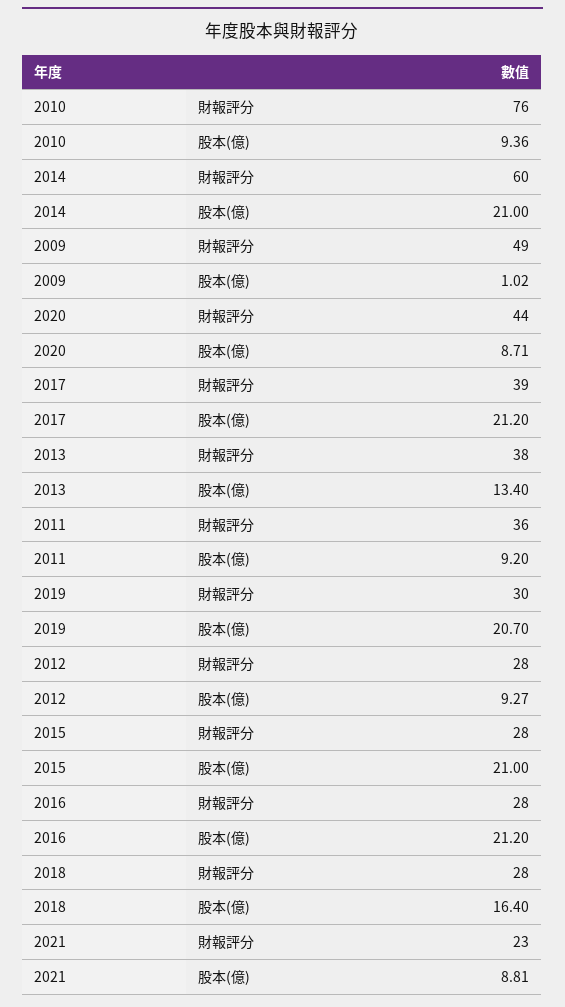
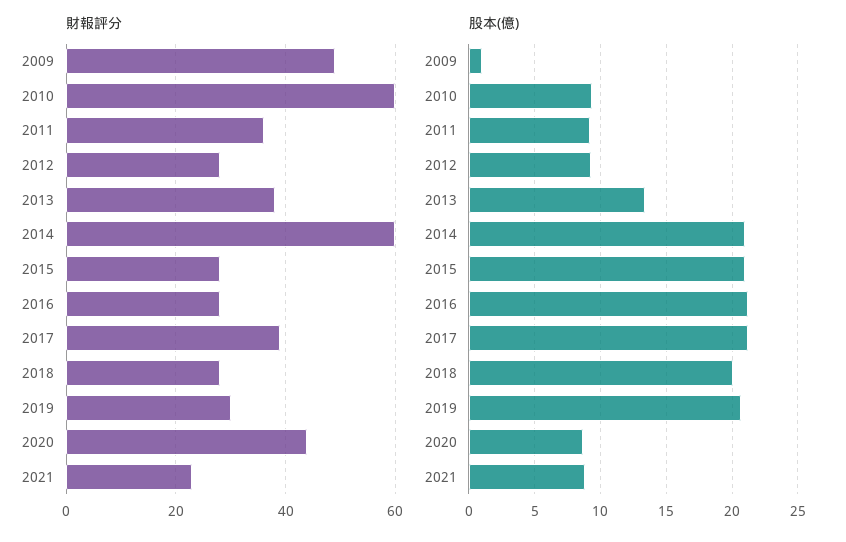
  {
    "財報評分": {
-     "2010": 76,
+     "2010": 60,
      "2014": 60,
      "2009": 49,
      "2020": 44,
      "2017": 39,
      "2013": 38,
      "2011": 36,
      "2019": 30,
      "2012": 28,
      "2015": 28,
      "2016": 28,
      "2018": 28,
      "2021": 23
    },
    "股本(億)": {
      "2010": 9.36,
      "2014": 21,
      "2009": 1.02,
      "2020": 8.71,
      "2017": 21.2,
      "2013": 13.4,
      "2011": 9.2,
      "2019": 20.7,
      "2012": 9.27,
      "2015": 21,
      "2016": 21.2,
-     "2018": 16.4,
+     "2018": 20,
      "2021": 8.81
    }
  }

